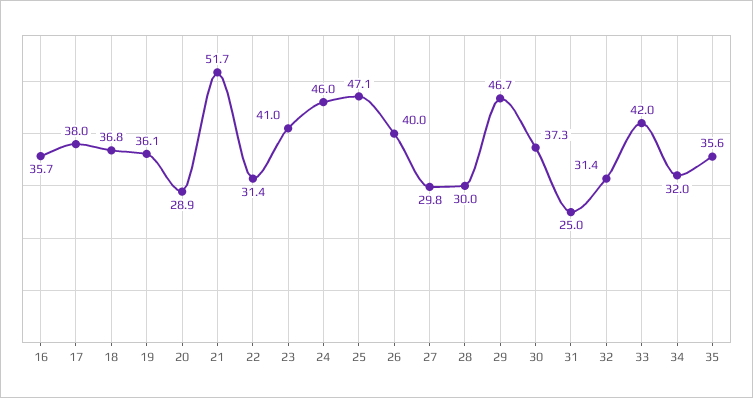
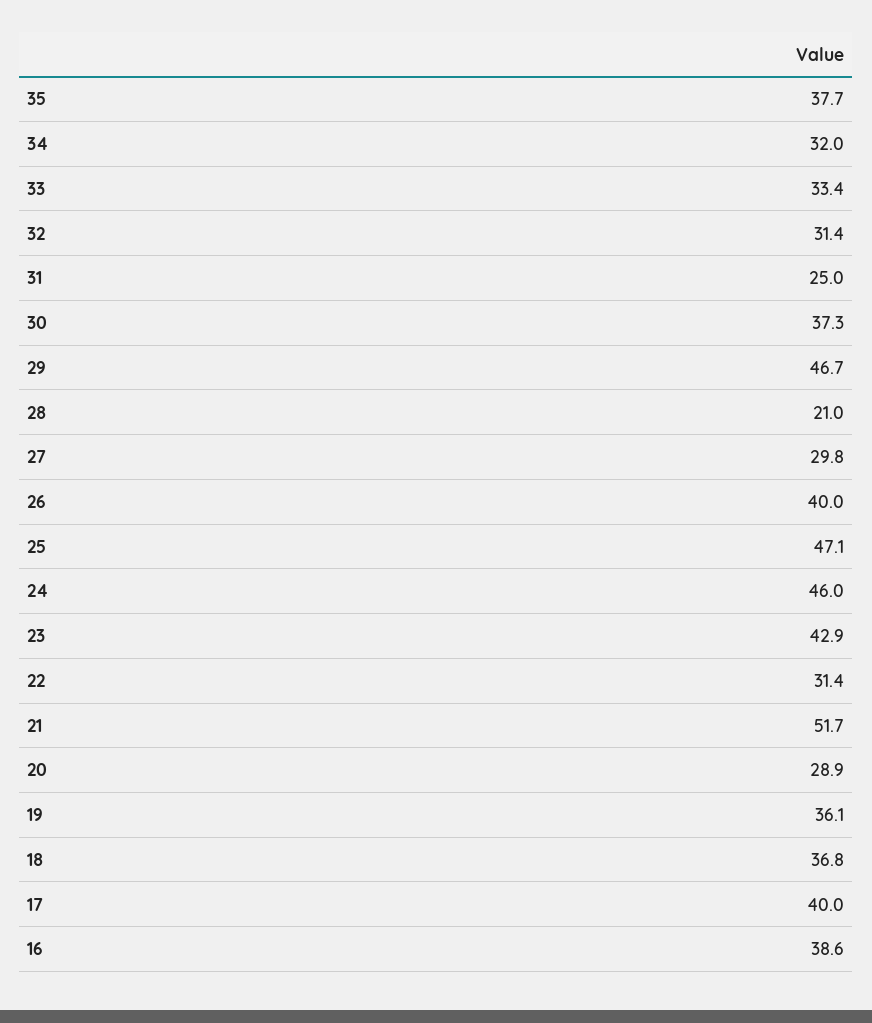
  {
-   "16": 35.7,
+   "16": 38.6,
-   "17": 38,
+   "17": 40,
    "18": 36.8,
    "19": 36.1,
    "20": 28.9,
    "21": 51.7,
    "22": 31.4,
-   "23": 41,
+   "23": 42.9,
    "24": 46,
    "25": 47.1,
    "26": 40,
    "27": 29.8,
-   "28": 30,
+   "28": 21,
    "29": 46.7,
    "30": 37.3,
    "31": 25,
    "32": 31.4,
-   "33": 42,
+   "33": 33.4,
    "34": 32,
-   "35": 35.6
+   "35": 37.7
  }

